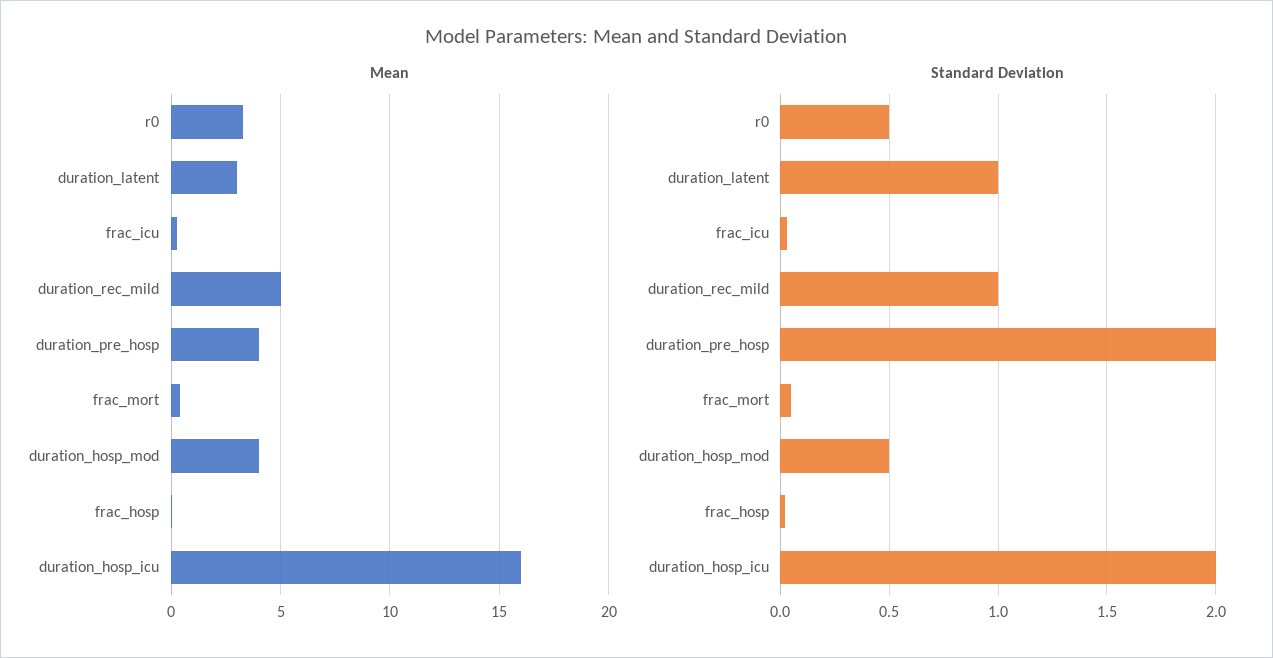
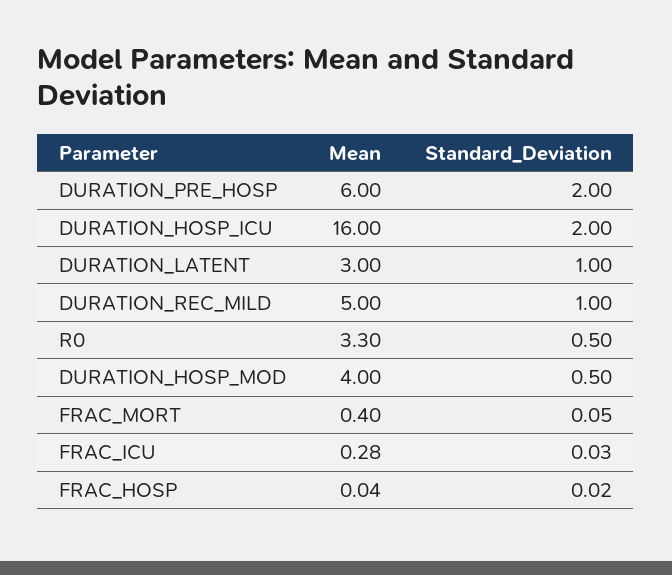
  {
    "Mean": {
      "r0": 3.3,
      "duration_latent": 3,
      "frac_icu": 0.28,
      "duration_rec_mild": 5,
-     "duration_pre_hosp": 4,
+     "duration_pre_hosp": 6,
      "frac_mort": 0.4,
      "duration_hosp_mod": 4,
      "frac_hosp": 0.04,
      "duration_hosp_icu": 16
    },
    "Standard Deviation": {
      "r0": 0.5,
      "duration_latent": 1,
      "frac_icu": 0.03,
      "duration_rec_mild": 1,
      "duration_pre_hosp": 2,
      "frac_mort": 0.05,
      "duration_hosp_mod": 0.5,
      "frac_hosp": 0.02,
      "duration_hosp_icu": 2
    }
  }

